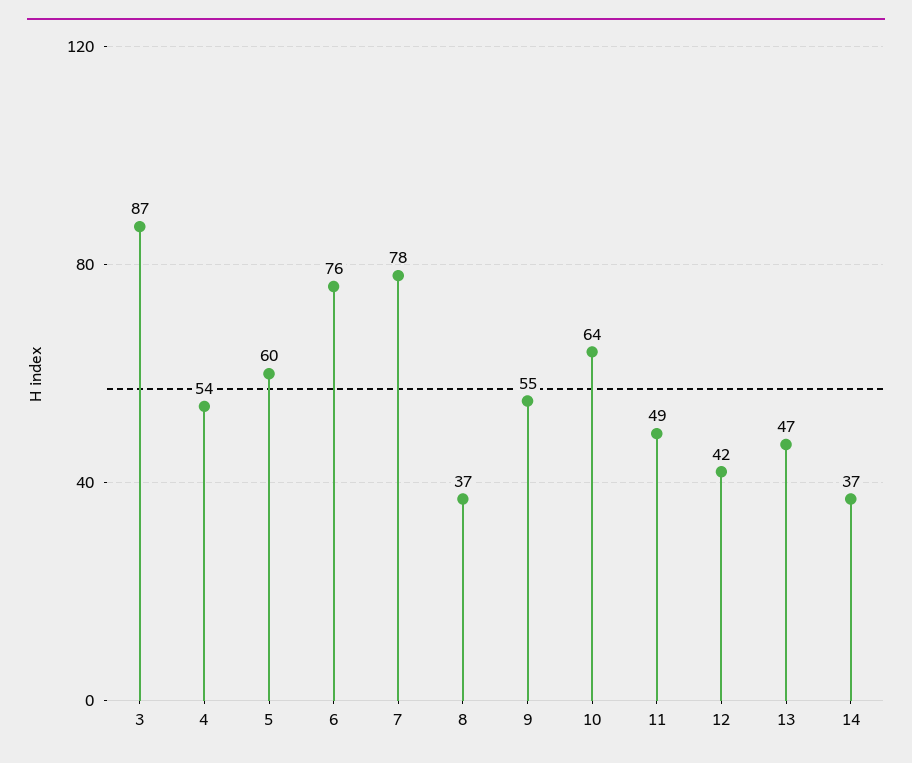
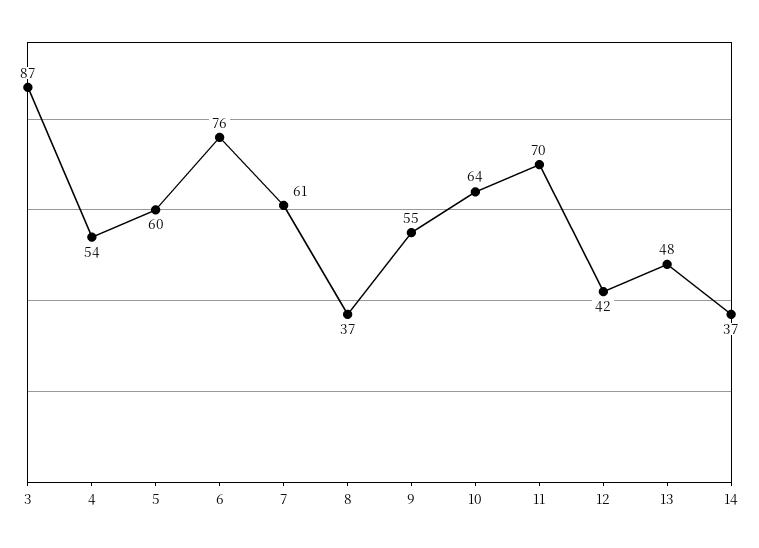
  {
    "3": 87,
    "4": 54,
    "5": 60,
    "6": 76,
-   "7": 78,
+   "7": 61,
    "8": 37,
    "9": 55,
    "10": 64,
-   "11": 49,
+   "11": 70,
    "12": 42,
-   "13": 47,
+   "13": 48,
    "14": 37
  }

